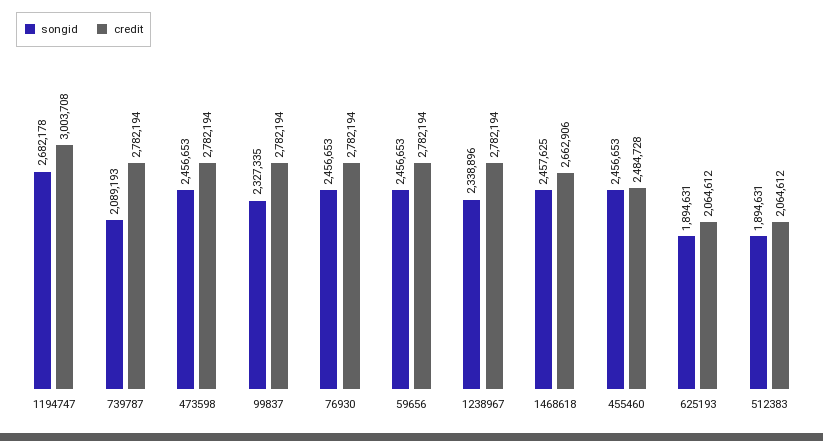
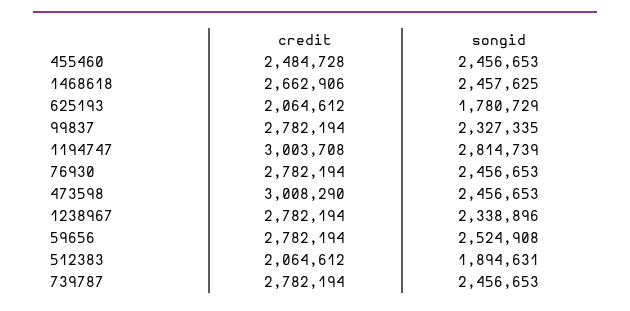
  {
    "songid": {
-     "1194747": 2682178,
+     "1194747": 2814739,
-     "739787": 2089193,
+     "739787": 2456653,
      "473598": 2456653,
      "99837": 2327335,
      "76930": 2456653,
-     "59656": 2456653,
+     "59656": 2524908,
      "1238967": 2338896,
      "1468618": 2457625,
      "455460": 2456653,
-     "625193": 1894631,
+     "625193": 1780729,
      "512383": 1894631
    },
    "credit": {
      "1194747": 3003708,
      "739787": 2782194,
-     "473598": 2782194,
+     "473598": 3008290,
      "99837": 2782194,
      "76930": 2782194,
      "59656": 2782194,
      "1238967": 2782194,
      "1468618": 2662906,
      "455460": 2484728,
      "625193": 2064612,
      "512383": 2064612
    }
  }

